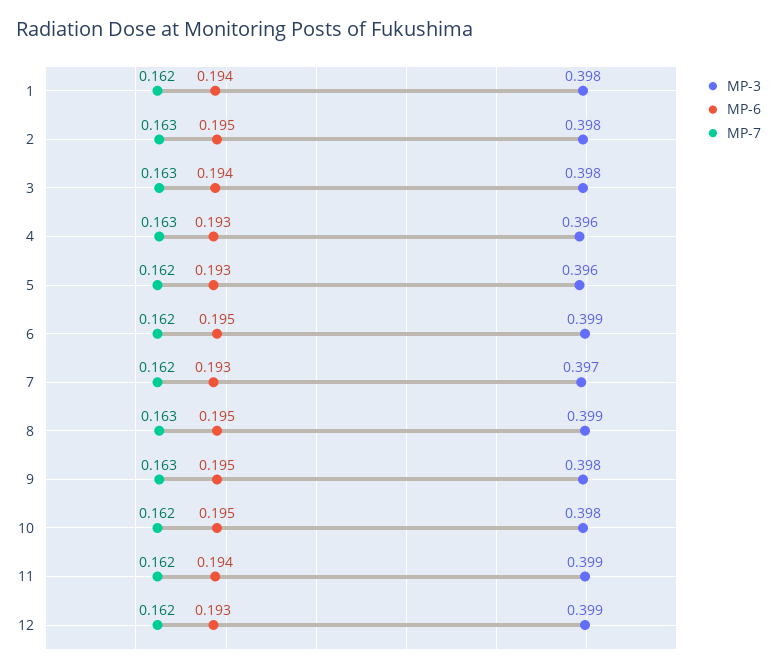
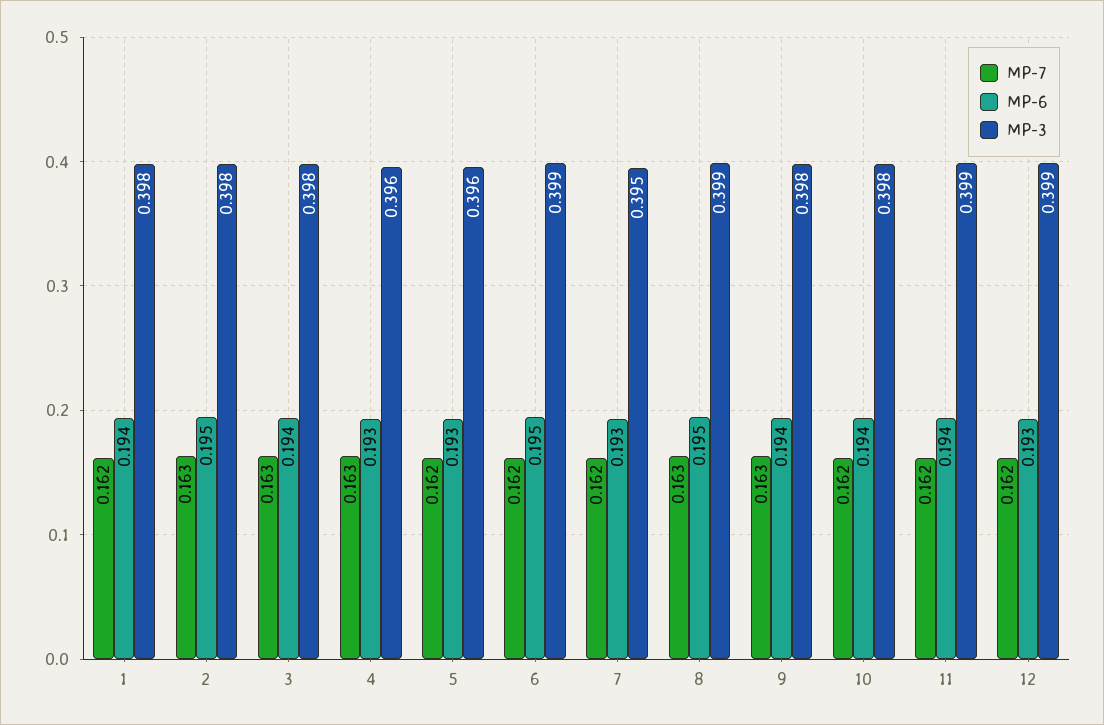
  {
    "MP-3": {
      "1": 0.398,
      "2": 0.398,
      "3": 0.398,
      "4": 0.396,
      "5": 0.396,
      "6": 0.399,
-     "7": 0.397,
+     "7": 0.395,
      "8": 0.399,
      "9": 0.398,
      "10": 0.398,
      "11": 0.399,
      "12": 0.399
    },
    "MP-6": {
      "1": 0.194,
      "2": 0.195,
      "3": 0.194,
      "4": 0.193,
      "5": 0.193,
      "6": 0.195,
      "7": 0.193,
      "8": 0.195,
-     "9": 0.195,
+     "9": 0.194,
-     "10": 0.195,
+     "10": 0.194,
      "11": 0.194,
      "12": 0.193
    },
    "MP-7": {
      "1": 0.162,
      "2": 0.163,
      "3": 0.163,
      "4": 0.163,
      "5": 0.162,
      "6": 0.162,
      "7": 0.162,
      "8": 0.163,
      "9": 0.163,
      "10": 0.162,
      "11": 0.162,
      "12": 0.162
    }
  }

